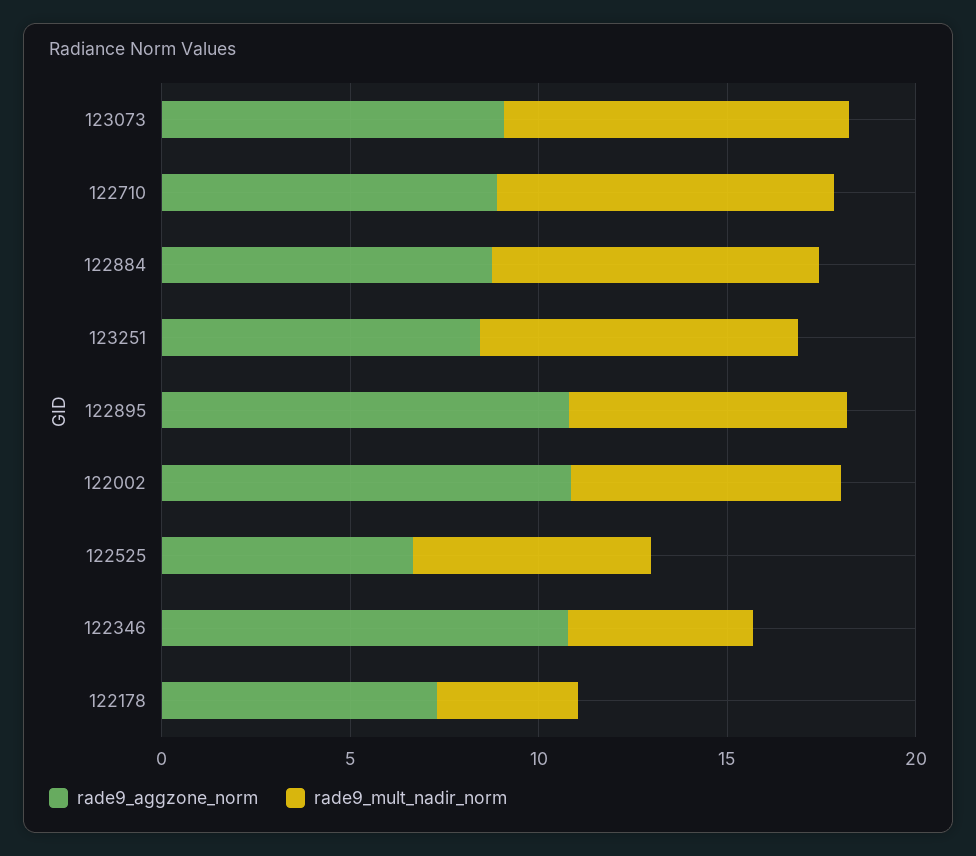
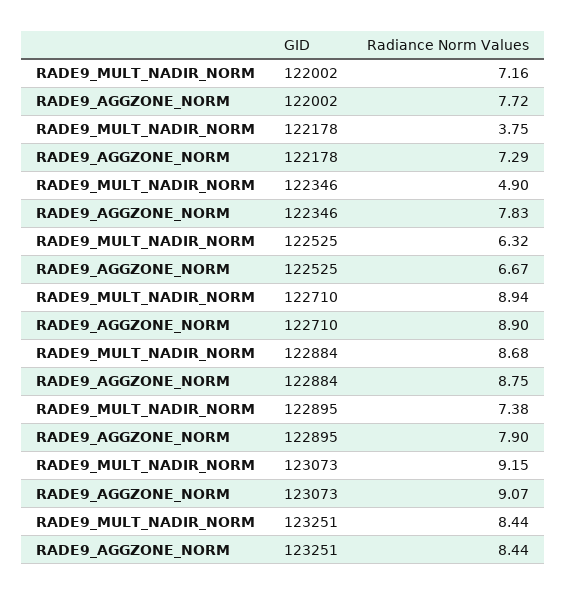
  {
    "rade9_aggzone_norm": {
      "123073": 9.07,
      "122710": 8.9,
      "122884": 8.75,
      "123251": 8.44,
-     "122895": 11,
+     "122895": 7.9,
-     "122002": 11,
+     "122002": 7.72,
      "122525": 6.67,
-     "122346": 11,
+     "122346": 7.83,
      "122178": 7.29
    },
    "rade9_mult_nadir_norm": {
      "123073": 9.15,
      "122710": 8.94,
      "122884": 8.68,
      "123251": 8.44,
      "122895": 7.38,
      "122002": 7.16,
      "122525": 6.32,
      "122346": 4.9,
      "122178": 3.75
    }
  }

